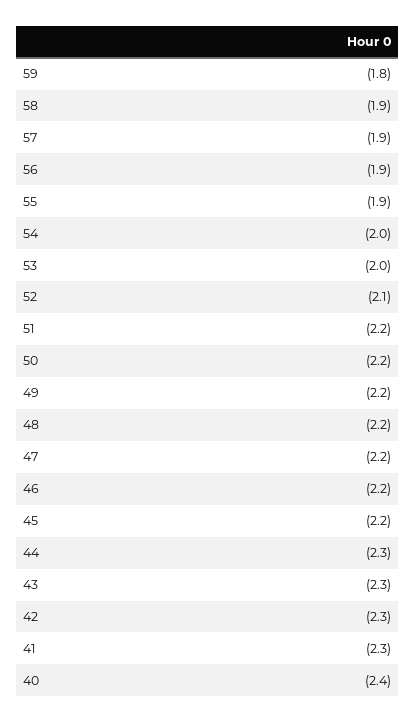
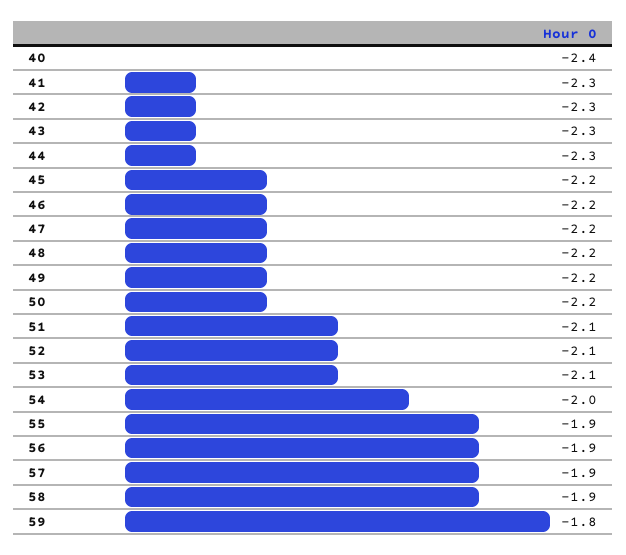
  {
    "59": -1.8,
    "58": -1.9,
    "57": -1.9,
    "56": -1.9,
    "55": -1.9,
    "54": -2,
-   "53": -2,
+   "53": -2.1,
    "52": -2.1,
-   "51": -2.2,
+   "51": -2.1,
    "50": -2.2,
    "49": -2.2,
    "48": -2.2,
    "47": -2.2,
    "46": -2.2,
    "45": -2.2,
    "44": -2.3,
    "43": -2.3,
    "42": -2.3,
    "41": -2.3,
    "40": -2.4
  }

